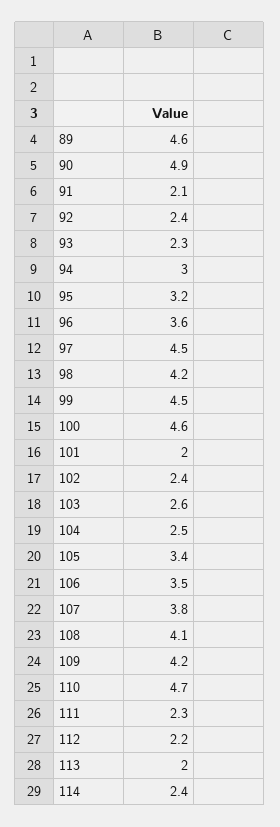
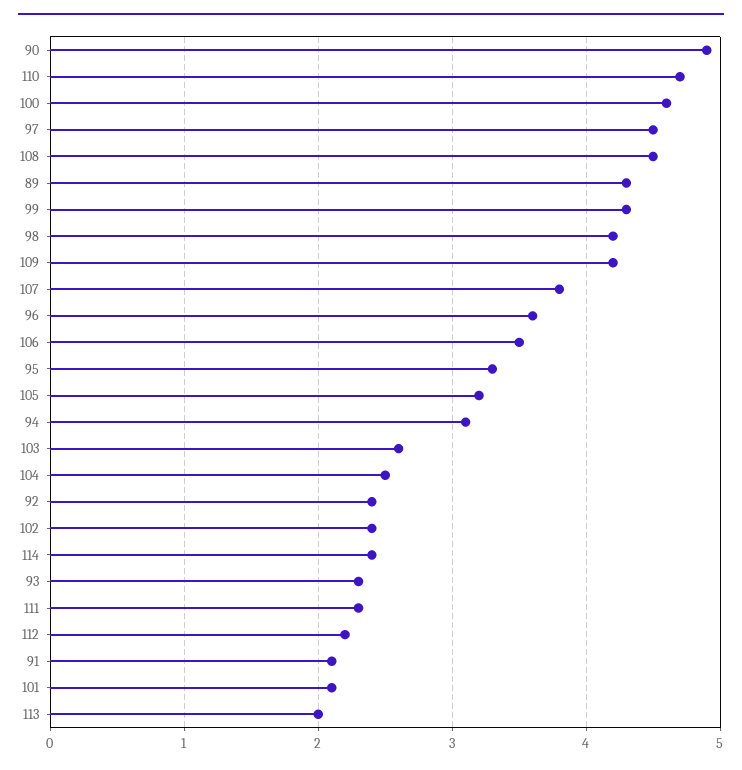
  {
-   "89": 4.6,
+   "89": 4.3,
    "90": 4.9,
    "91": 2.1,
    "92": 2.4,
    "93": 2.3,
-   "94": 3,
+   "94": 3.1,
-   "95": 3.2,
+   "95": 3.3,
    "96": 3.6,
    "97": 4.5,
    "98": 4.2,
-   "99": 4.5,
+   "99": 4.3,
    "100": 4.6,
-   "101": 2,
+   "101": 2.1,
    "102": 2.4,
    "103": 2.6,
    "104": 2.5,
-   "105": 3.4,
+   "105": 3.2,
    "106": 3.5,
    "107": 3.8,
-   "108": 4.1,
+   "108": 4.5,
    "109": 4.2,
    "110": 4.7,
    "111": 2.3,
    "112": 2.2,
    "113": 2,
    "114": 2.4
  }

